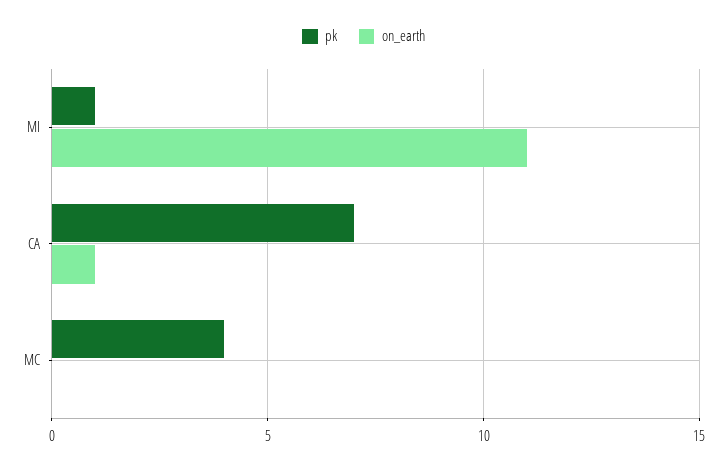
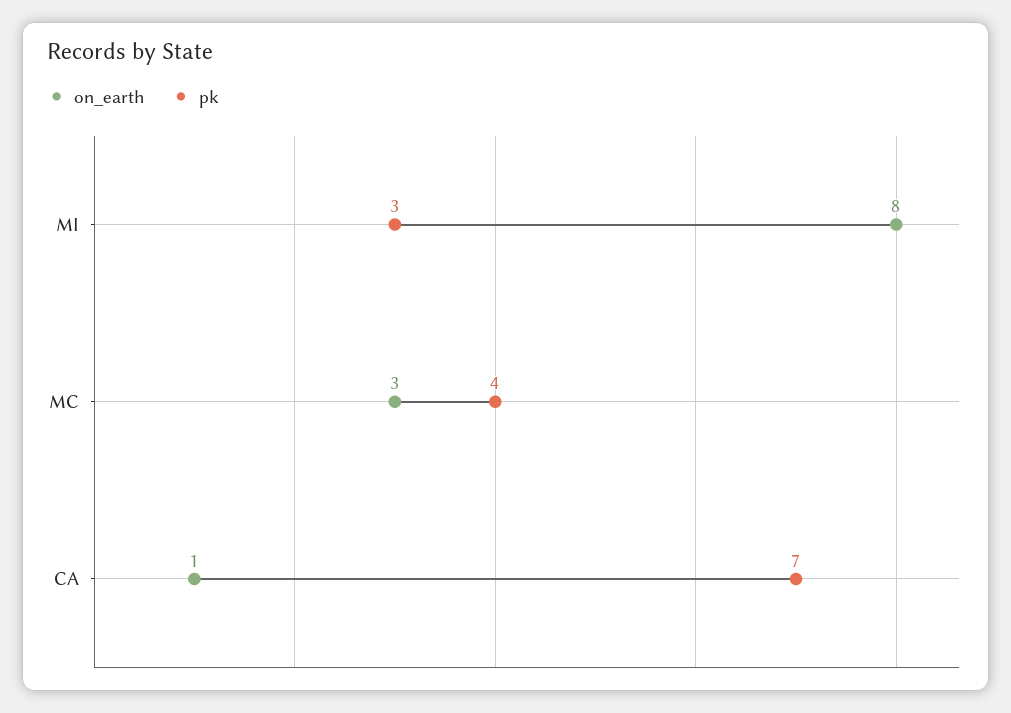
  {
    "pk": {
-     "MI": 1,
+     "MI": 3,
      "CA": 7,
      "MC": 4
    },
    "on_earth": {
-     "MI": 11,
+     "MI": 8,
      "CA": 1,
-     "MC": 0
+     "MC": 3
    }
  }

